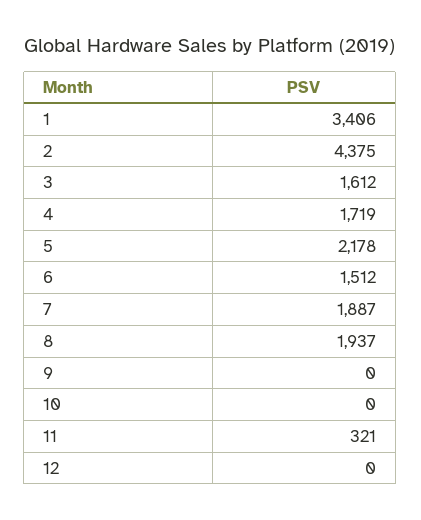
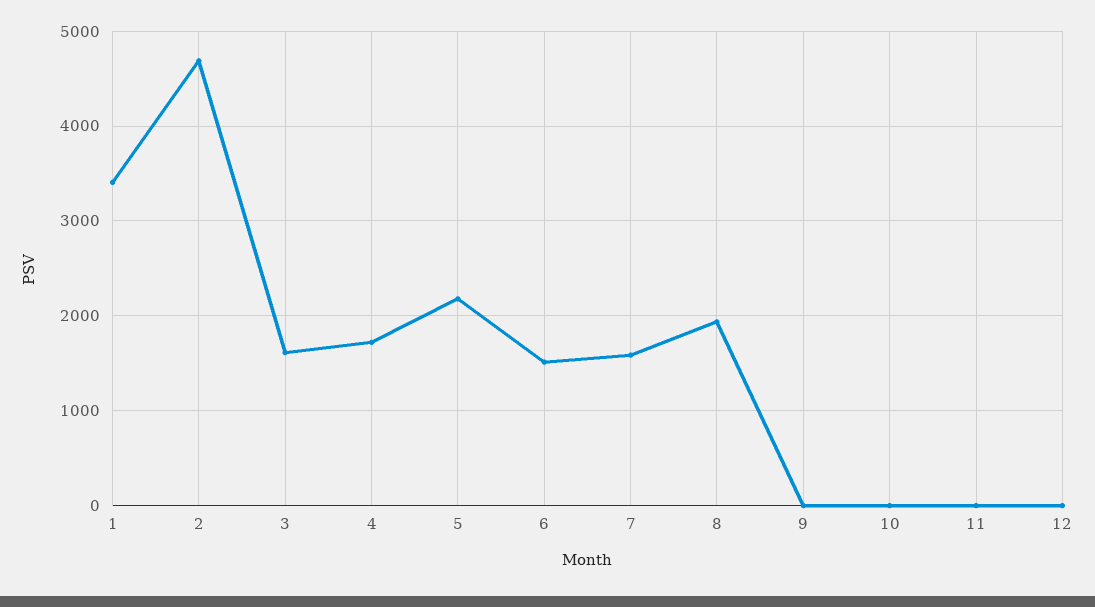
  {
    "1": 3406,
-   "2": 4375,
+   "2": 4700,
    "3": 1612,
    "4": 1719,
    "5": 2178,
    "6": 1512,
-   "7": 1887,
+   "7": 1600,
    "8": 1937,
    "9": 0,
    "10": 0,
-   "11": 321,
+   "11": 0,
    "12": 0
  }

